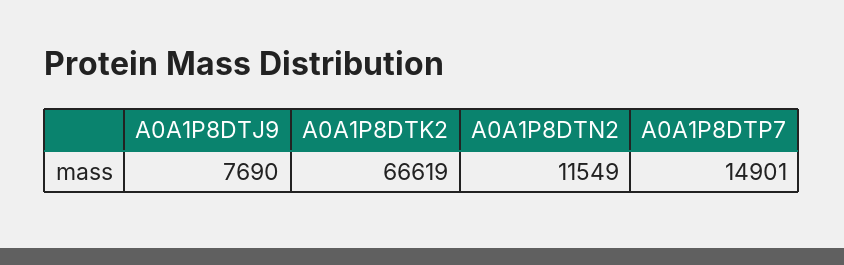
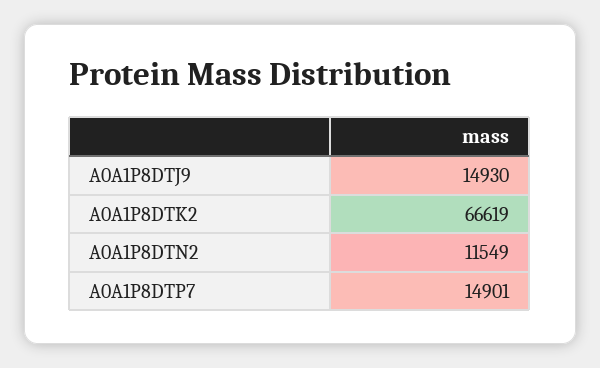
  {
-   "A0A1P8DTJ9": 7690,
+   "A0A1P8DTJ9": 14930,
    "A0A1P8DTK2": 66619,
    "A0A1P8DTN2": 11549,
    "A0A1P8DTP7": 14901
  }

